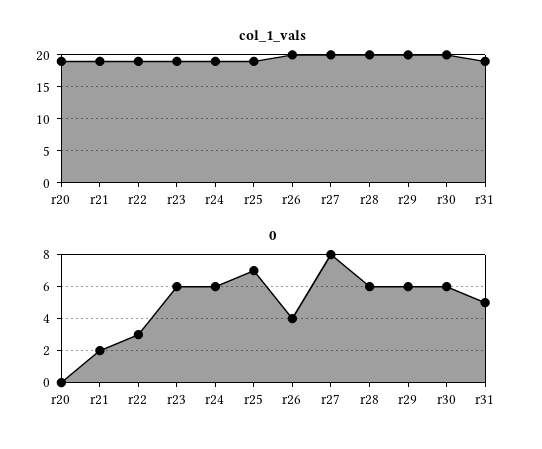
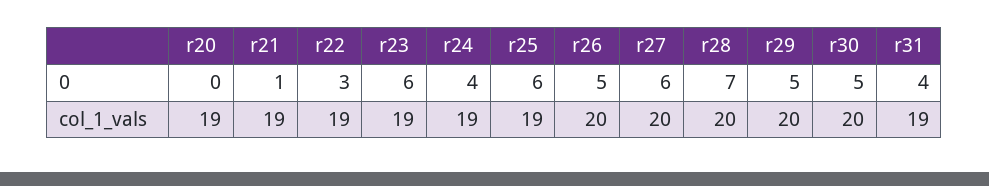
  {
    "col_1_vals": {
      "r20": 19,
      "r21": 19,
      "r22": 19,
      "r23": 19,
      "r24": 19,
      "r25": 19,
      "r26": 20,
      "r27": 20,
      "r28": 20,
      "r29": 20,
      "r30": 20,
      "r31": 19
    },
    "0": {
      "r20": 0,
-     "r21": 2,
+     "r21": 1,
      "r22": 3,
      "r23": 6,
-     "r24": 6,
+     "r24": 4,
-     "r25": 7,
+     "r25": 6,
-     "r26": 4,
+     "r26": 5,
-     "r27": 8,
+     "r27": 6,
-     "r28": 6,
+     "r28": 7,
-     "r29": 6,
+     "r29": 5,
-     "r30": 6,
+     "r30": 5,
-     "r31": 5
+     "r31": 4
    }
  }

